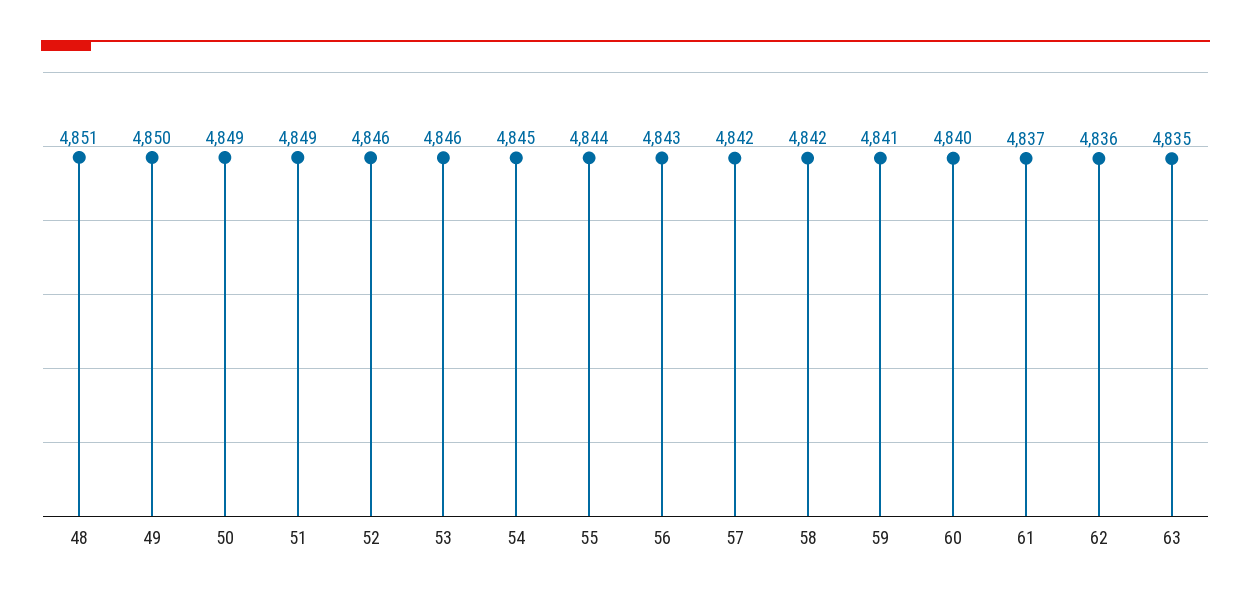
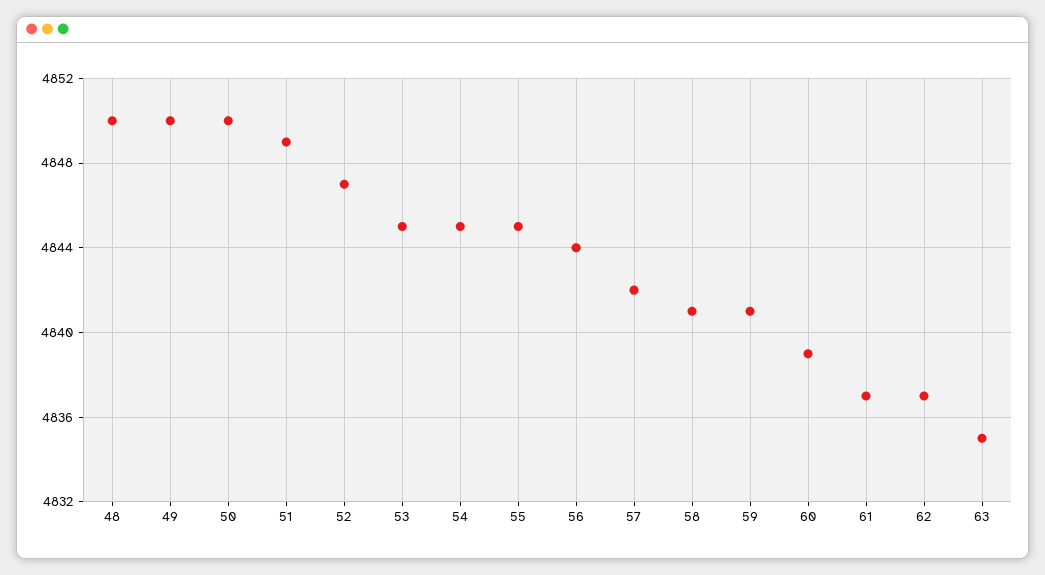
  {
-   "48": 4851,
+   "48": 4850,
    "49": 4850,
-   "50": 4849,
+   "50": 4850,
    "51": 4849,
-   "52": 4846,
+   "52": 4847,
-   "53": 4846,
+   "53": 4845,
    "54": 4845,
-   "55": 4844,
+   "55": 4845,
-   "56": 4843,
+   "56": 4844,
    "57": 4842,
-   "58": 4842,
+   "58": 4841,
    "59": 4841,
-   "60": 4840,
+   "60": 4839,
    "61": 4837,
-   "62": 4836,
+   "62": 4837,
    "63": 4835
  }

